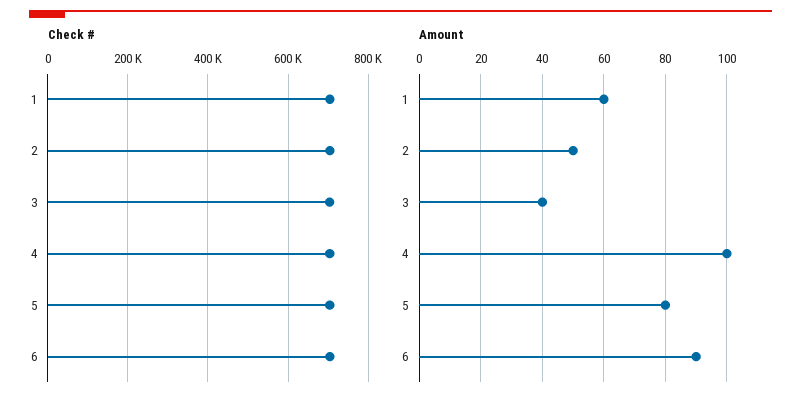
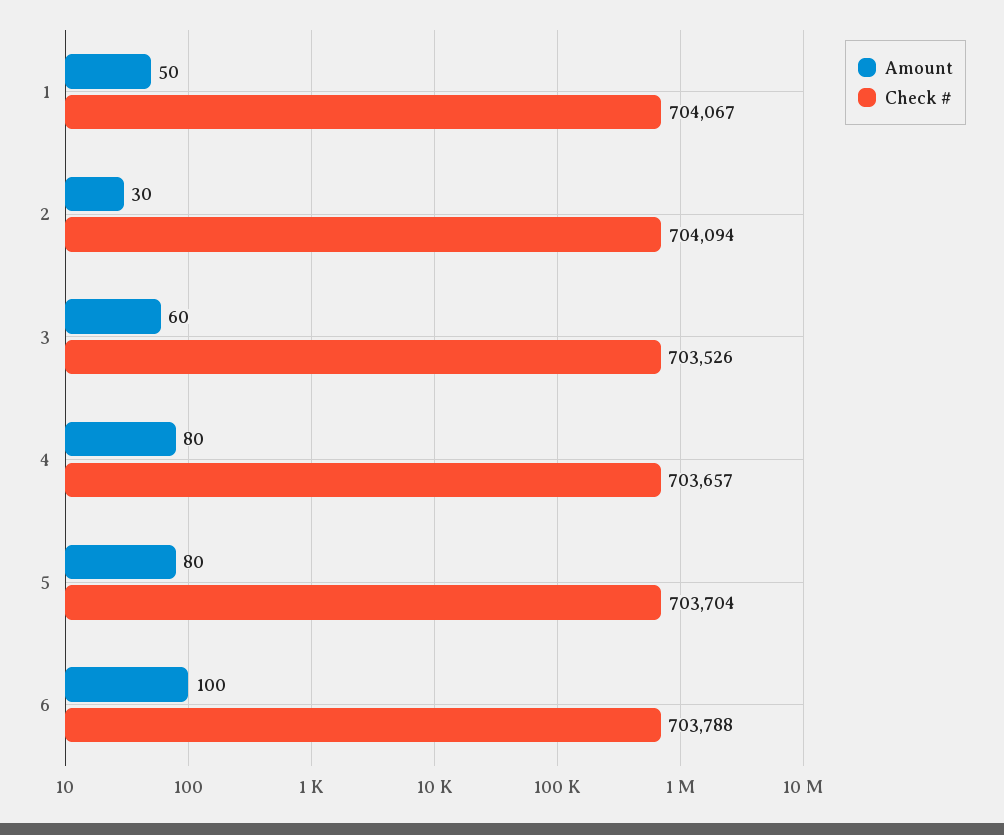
  {
    "Check #": {
      "1": 704067,
      "2": 704094,
      "3": 703526,
      "4": 703657,
      "5": 703704,
      "6": 703788
    },
    "Amount": {
-     "1": 60,
+     "1": 50,
-     "2": 50,
+     "2": 30,
-     "3": 40,
+     "3": 60,
-     "4": 100,
+     "4": 80,
      "5": 80,
-     "6": 90
+     "6": 100
    }
  }

